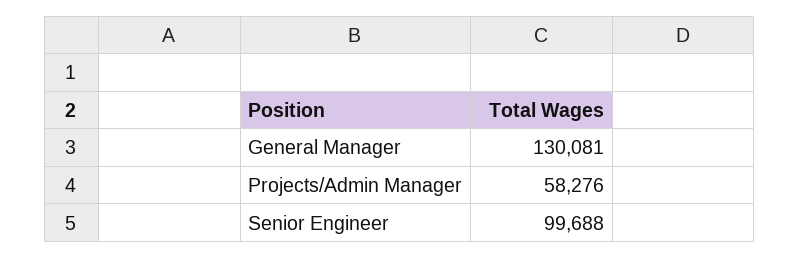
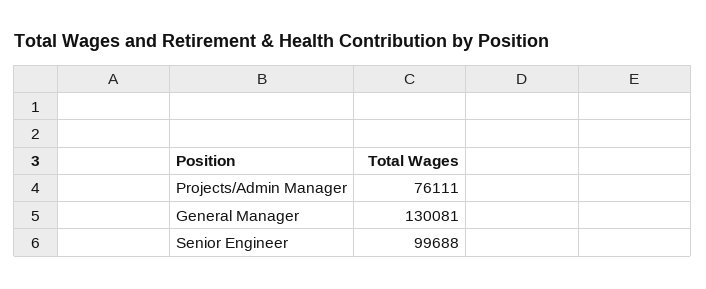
  {
    "General Manager": 130081,
-   "Projects/Admin Manager": 58276,
+   "Projects/Admin Manager": 76111,
    "Senior Engineer": 99688
  }

